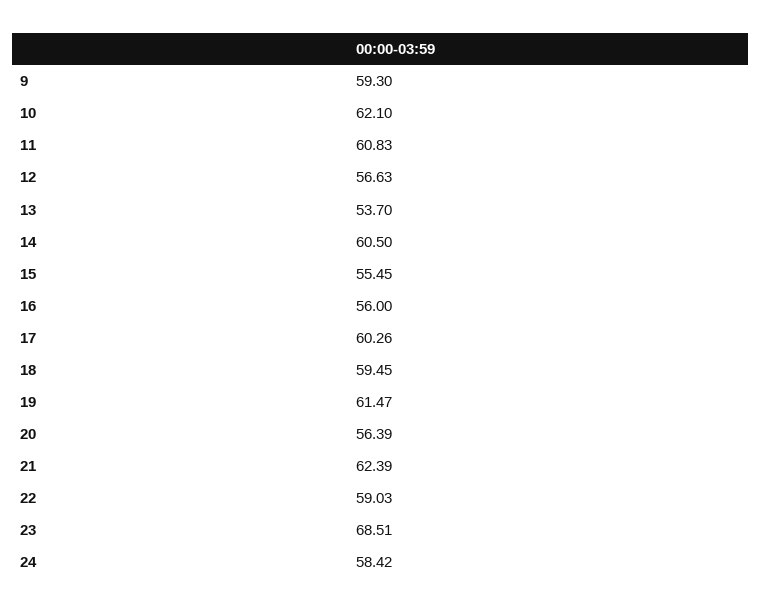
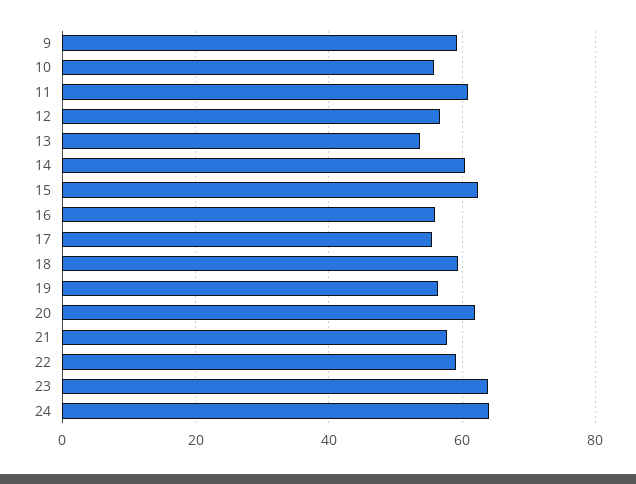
  {
    "9": 59.3,
-   "10": 62.1,
+   "10": 56,
    "11": 60.83,
    "12": 56.63,
    "13": 53.7,
    "14": 60.5,
-   "15": 55.45,
+   "15": 62,
    "16": 56,
-   "17": 60.26,
+   "17": 56,
    "18": 59.45,
-   "19": 61.47,
+   "19": 56,
-   "20": 56.39,
+   "20": 62,
-   "21": 62.39,
+   "21": 58,
    "22": 59.03,
-   "23": 68.51,
+   "23": 64,
-   "24": 58.42
+   "24": 64
  }

